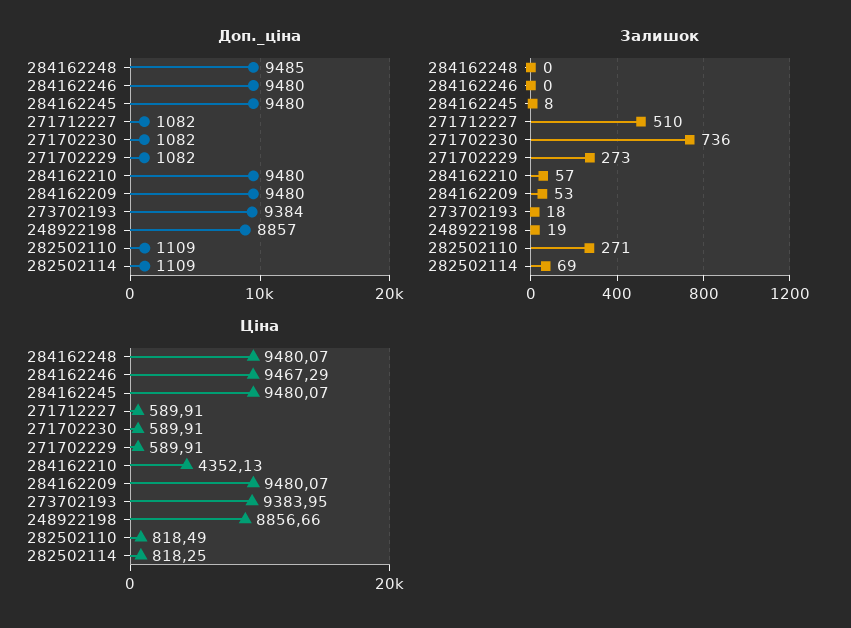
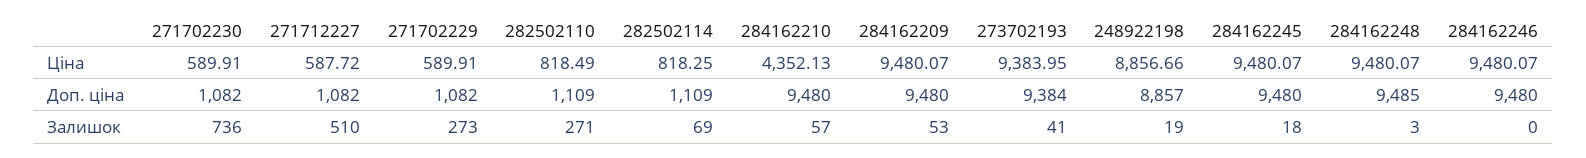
  {
    "Доп._ціна": {
      "284162248": 9485,
      "284162246": 9480,
      "284162245": 9480,
      "271712227": 1082,
      "271702230": 1082,
      "271702229": 1082,
      "284162210": 9480,
      "284162209": 9480,
      "273702193": 9384,
      "248922198": 8857,
      "282502110": 1109,
      "282502114": 1109
    },
    "Залишок": {
-     "284162248": 0,
+     "284162248": 3,
      "284162246": 0,
-     "284162245": 8,
+     "284162245": 18,
      "271712227": 510,
      "271702230": 736,
      "271702229": 273,
      "284162210": 57,
      "284162209": 53,
-     "273702193": 18,
+     "273702193": 41,
      "248922198": 19,
      "282502110": 271,
      "282502114": 69
    },
    "Ціна": {
      "284162248": 9480.07,
-     "284162246": 9467.29,
+     "284162246": 9480.07,
      "284162245": 9480.07,
-     "271712227": 589.91,
+     "271712227": 587.72,
      "271702230": 589.91,
      "271702229": 589.91,
      "284162210": 4352.13,
      "284162209": 9480.07,
      "273702193": 9383.95,
      "248922198": 8856.66,
      "282502110": 818.49,
      "282502114": 818.25
    }
  }

